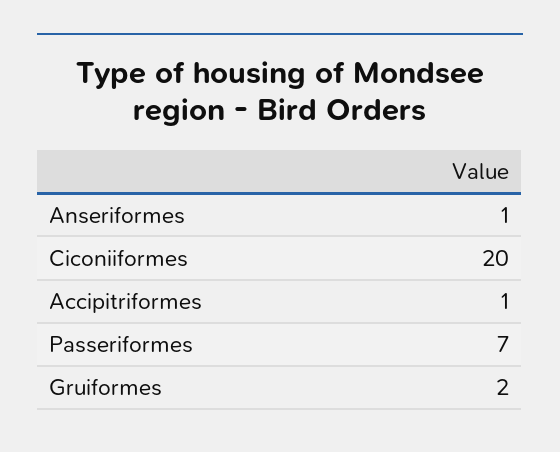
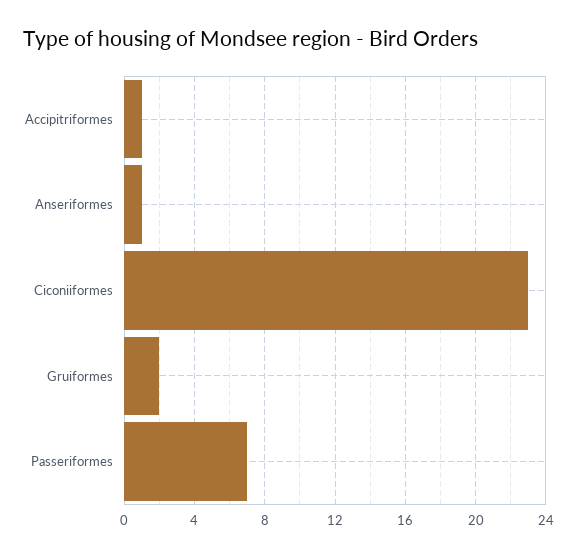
  {
    "Anseriformes": 1,
-   "Ciconiiformes": 20,
+   "Ciconiiformes": 23,
    "Accipitriformes": 1,
    "Passeriformes": 7,
    "Gruiformes": 2
  }

